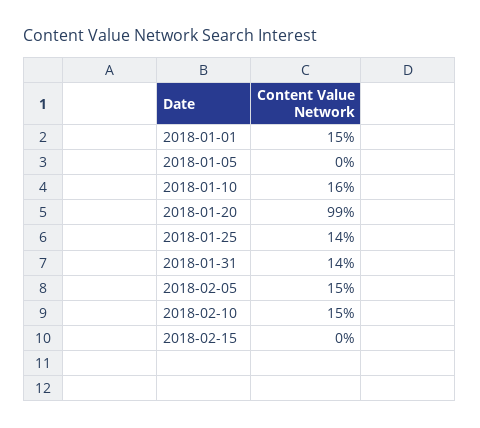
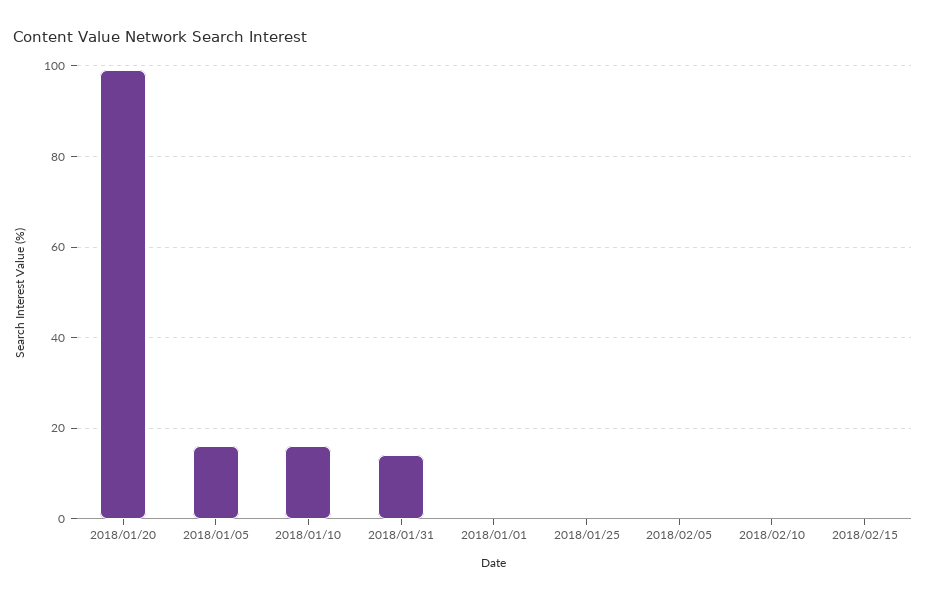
  {
-   "2018-01-01": 15,
+   "2018-01-01": 0,
-   "2018-01-05": 0,
+   "2018-01-05": 15,
    "2018-01-10": 16,
    "2018-01-20": 99,
-   "2018-01-25": 14,
+   "2018-01-25": 0,
    "2018-01-31": 14,
-   "2018-02-05": 15,
+   "2018-02-05": 0,
-   "2018-02-10": 15,
+   "2018-02-10": 0,
    "2018-02-15": 0
  }

